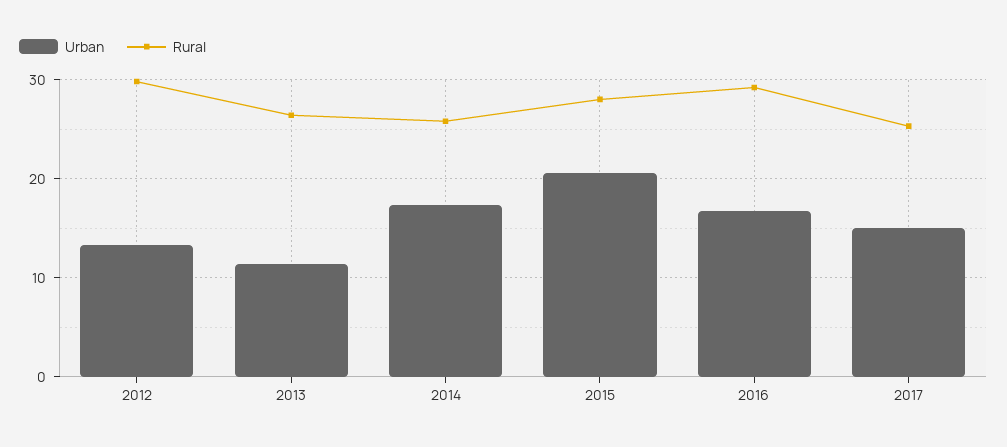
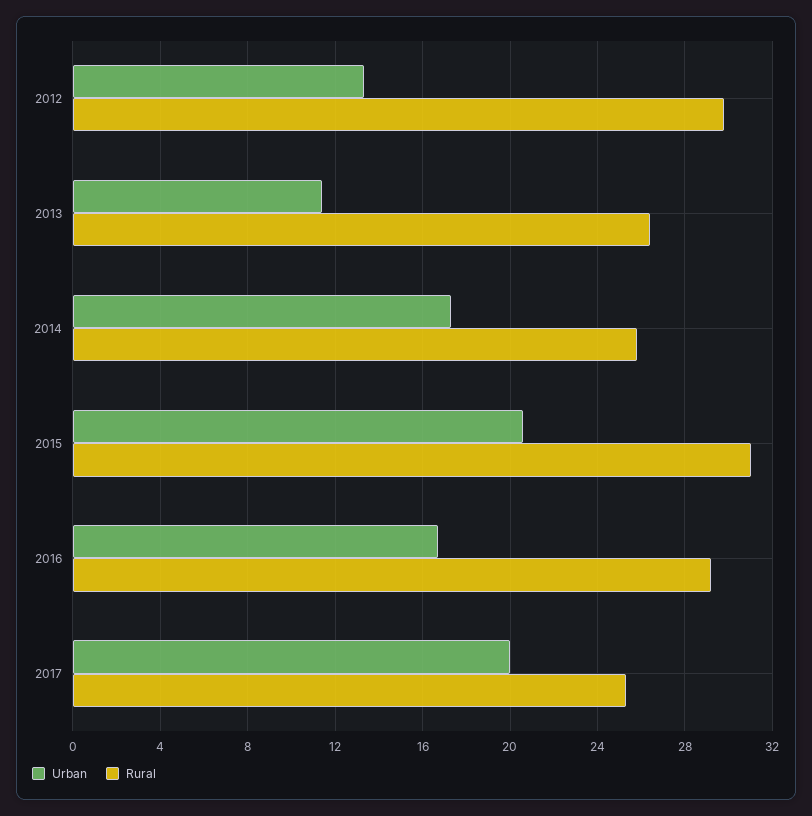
  {
    "Urban": {
      "2012": 13.5,
      "2013": 11.5,
      "2014": 17.5,
      "2015": 20.5,
      "2016": 16.5,
-     "2017": 15
+     "2017": 20
    },
    "Rural": {
      "2012": 30,
      "2013": 26.5,
      "2014": 26,
-     "2015": 28,
+     "2015": 31,
      "2016": 29,
      "2017": 25.5
    }
  }

